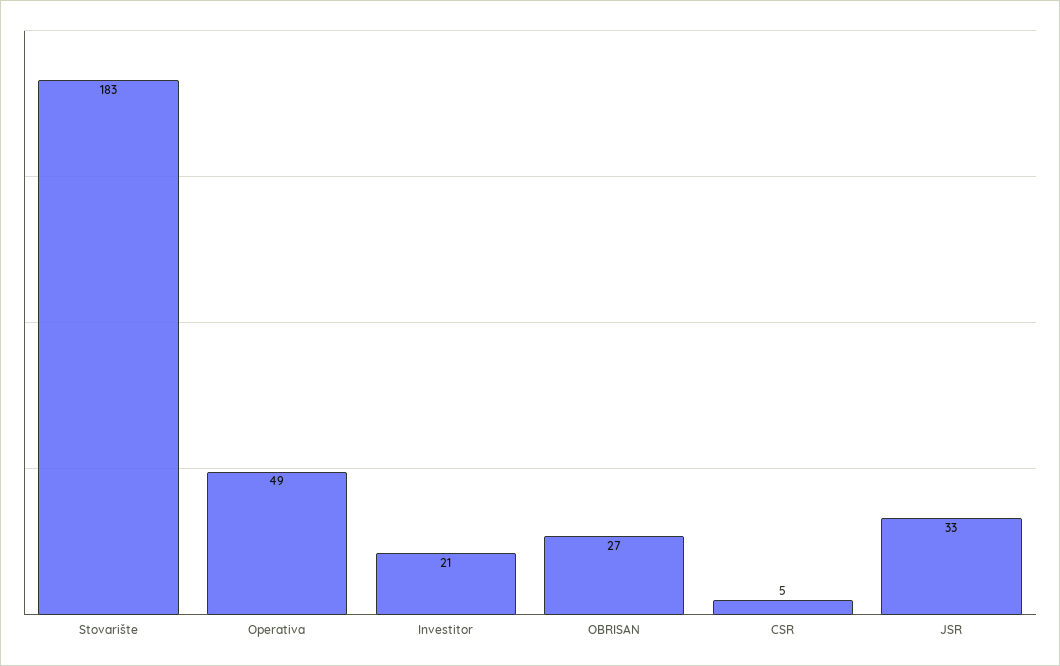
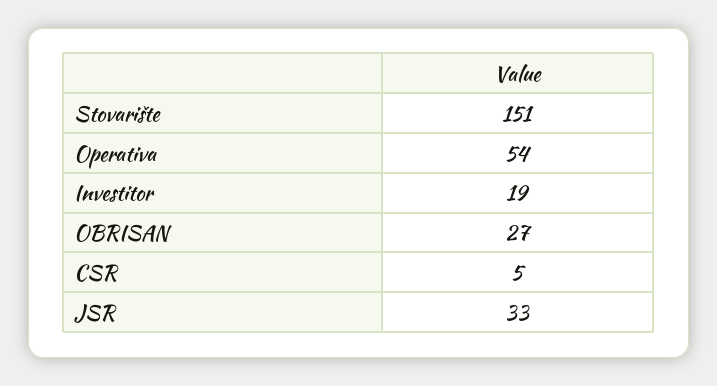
  {
-   "Stovarište": 183,
+   "Stovarište": 151,
-   "Operativa": 49,
+   "Operativa": 54,
-   "Investitor": 21,
+   "Investitor": 19,
    "OBRISAN": 27,
    "CSR": 5,
    "JSR": 33
  }

